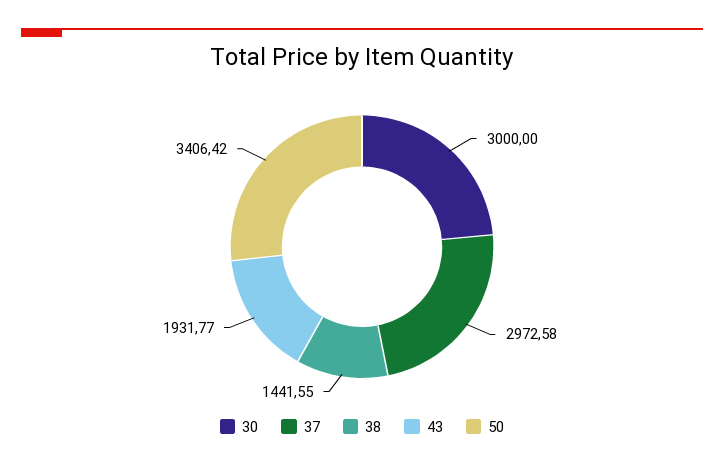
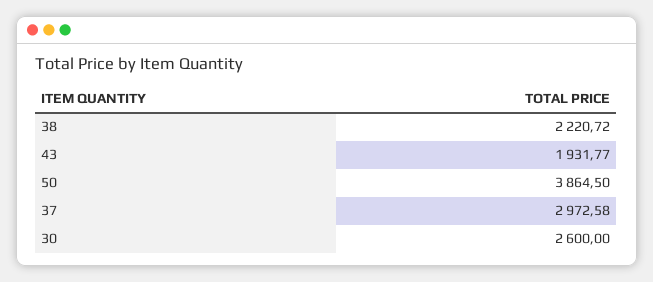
  {
-   "30": 3000,
+   "30": 2600,
    "37": 2972.58,
-   "38": 1441.55,
+   "38": 2220.72,
    "43": 1931.77,
-   "50": 3406.42
+   "50": 3864.5
  }

